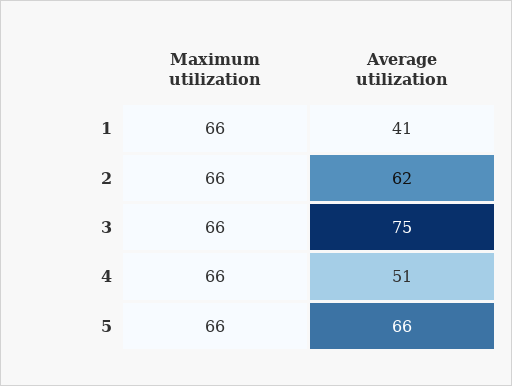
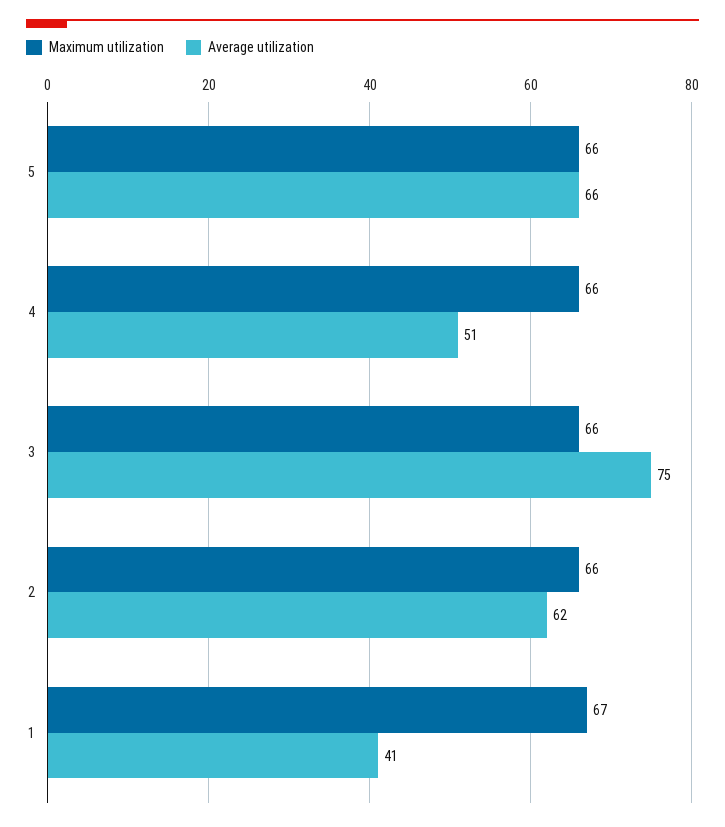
  {
    "Maximum utilization": {
-     "1": 66,
+     "1": 67,
      "2": 66,
      "3": 66,
      "4": 66,
      "5": 66
    },
    "Average utilization": {
      "1": 41,
      "2": 62,
      "3": 75,
      "4": 51,
      "5": 66
    }
  }

